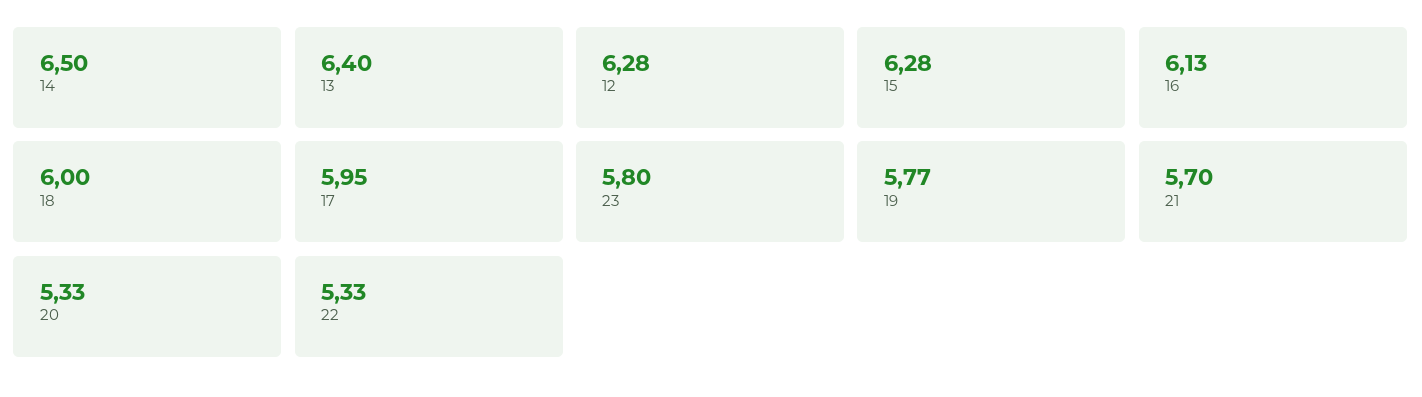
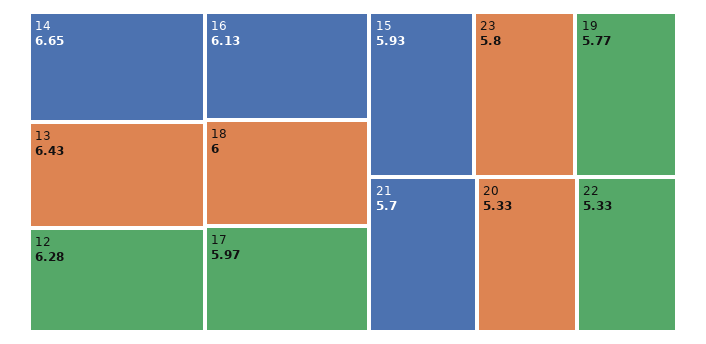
  {
-   "14": 6.5,
+   "14": 6.65,
-   "13": 6.4,
+   "13": 6.43,
    "12": 6.28,
-   "15": 6.28,
+   "15": 5.93,
    "16": 6.13,
    "18": 6,
-   "17": 5.95,
+   "17": 5.97,
    "23": 5.8,
    "19": 5.77,
    "21": 5.7,
    "20": 5.33,
    "22": 5.33
  }

